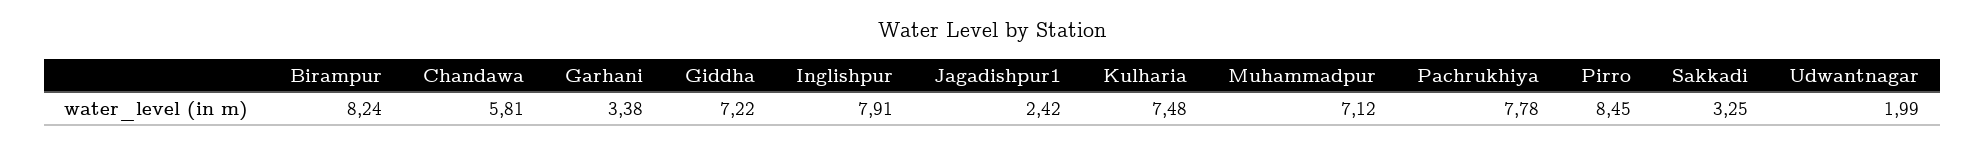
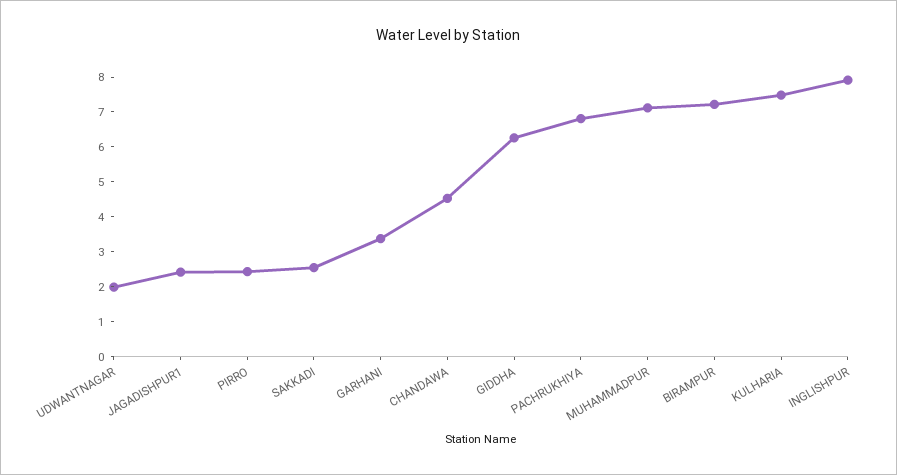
  {
-   "Birampur": 8.24,
+   "Birampur": 7.25,
-   "Chandawa": 5.81,
+   "Chandawa": 4.5,
    "Garhani": 3.38,
-   "Giddha": 7.22,
+   "Giddha": 6.25,
    "Inglishpur": 7.91,
    "Jagadishpur1": 2.42,
    "Kulharia": 7.48,
    "Muhammadpur": 7.12,
-   "Pachrukhiya": 7.78,
+   "Pachrukhiya": 6.75,
-   "Pirro": 8.45,
+   "Pirro": 2.5,
-   "Sakkadi": 3.25,
+   "Sakkadi": 2.5,
    "Udwantnagar": 1.99
  }

